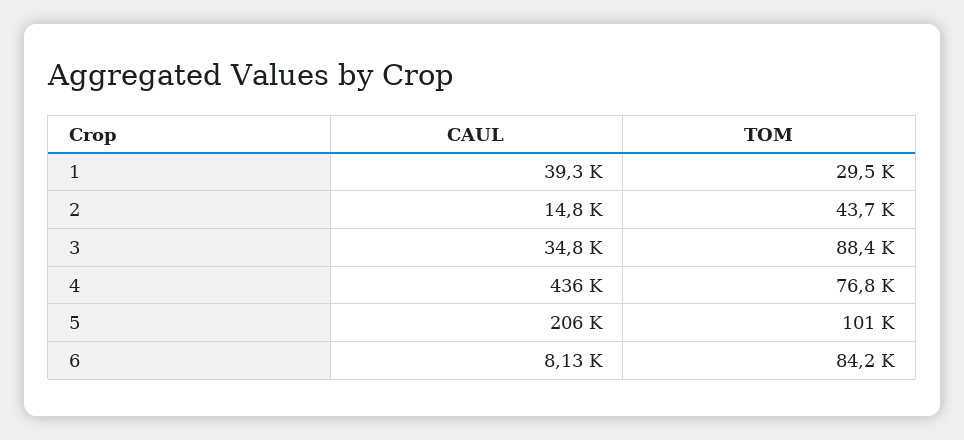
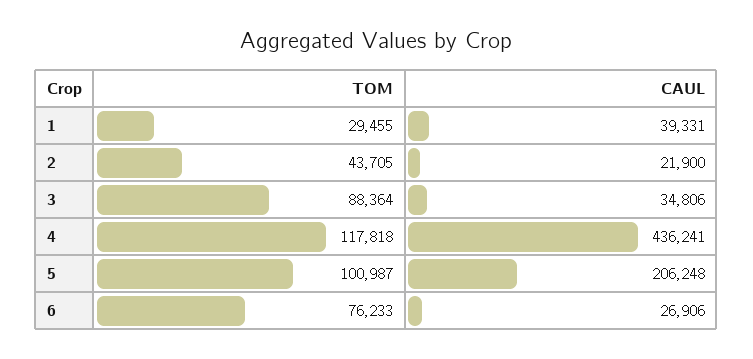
  {
    "CAUL": {
      "1": 39331,
-     "2": 14800,
+     "2": 21900,
      "3": 34806,
      "4": 436241,
      "5": 206248,
-     "6": 8130
+     "6": 26906
    },
    "TOM": {
      "1": 29455,
      "2": 43705,
      "3": 88364,
-     "4": 76800,
+     "4": 117818,
      "5": 100987,
-     "6": 84200
+     "6": 76233
    }
  }

